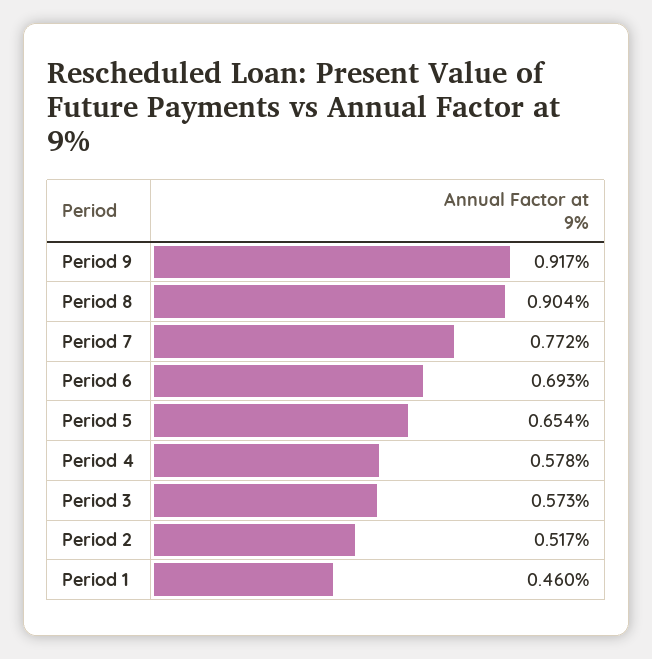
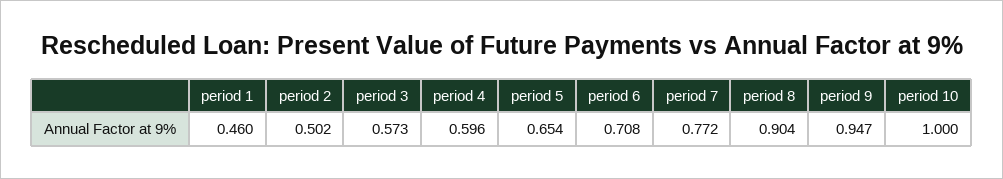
  {
-   "Period 9": 0.917,
+   "Period 9": 0.947,
    "Period 8": 0.904,
    "Period 7": 0.772,
-   "Period 6": 0.693,
+   "Period 6": 0.708,
    "Period 5": 0.654,
-   "Period 4": 0.578,
+   "Period 4": 0.596,
    "Period 3": 0.573,
-   "Period 2": 0.517,
+   "Period 2": 0.502,
-   "Period 1": 0.46
+   "Period 1": 0.46,
+   "period 10": 1
  }

